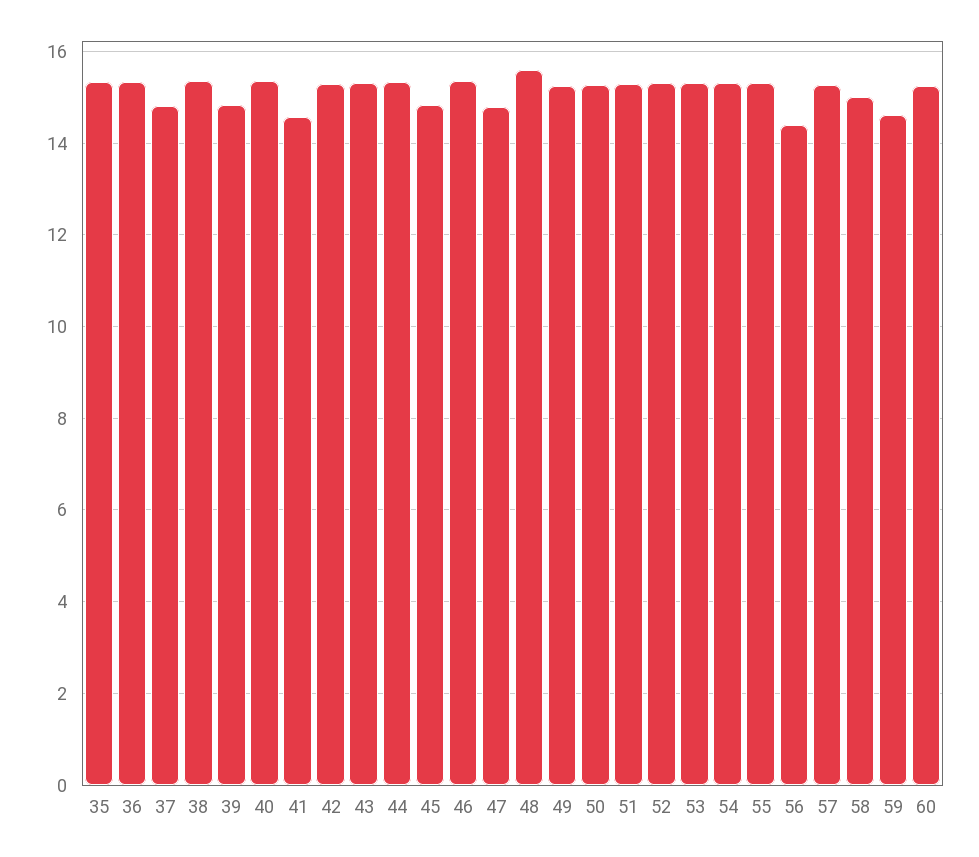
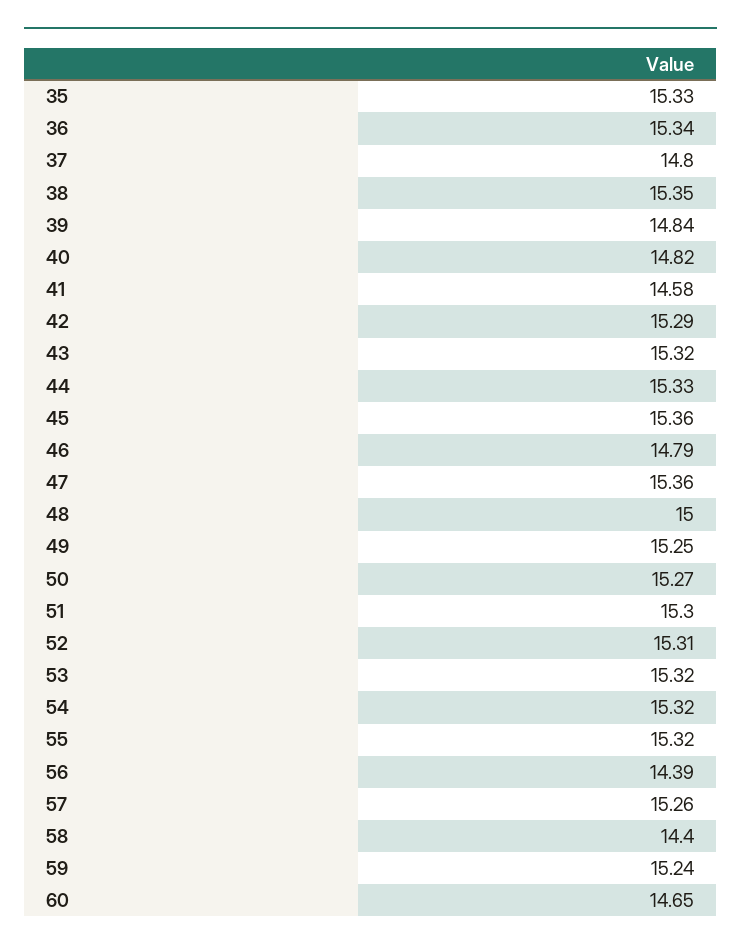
  {
    "35": 15.33,
    "36": 15.34,
    "37": 14.8,
    "38": 15.35,
    "39": 14.84,
-   "40": 15.4,
+   "40": 14.82,
    "41": 14.58,
    "42": 15.29,
    "43": 15.32,
    "44": 15.33,
-   "45": 14.8,
+   "45": 15.36,
-   "46": 15.4,
+   "46": 14.79,
-   "47": 14.8,
+   "47": 15.36,
-   "48": 15.6,
+   "48": 15,
    "49": 15.25,
    "50": 15.27,
    "51": 15.3,
    "52": 15.31,
    "53": 15.32,
    "54": 15.32,
    "55": 15.32,
    "56": 14.39,
    "57": 15.26,
-   "58": 15,
+   "58": 14.4,
-   "59": 14.6,
+   "59": 15.24,
-   "60": 15.2
+   "60": 14.65
  }

